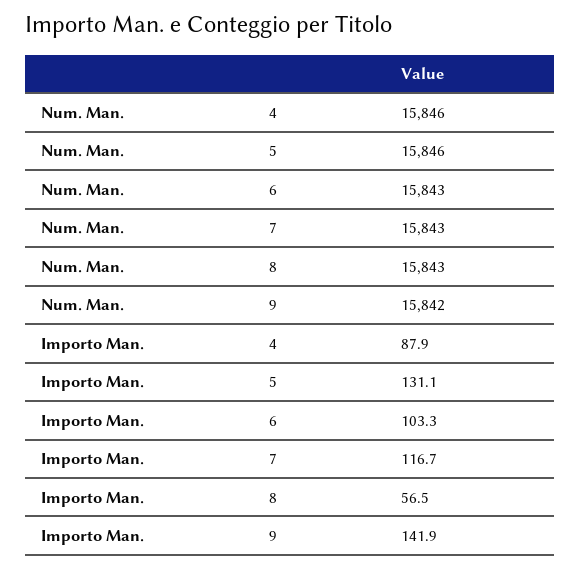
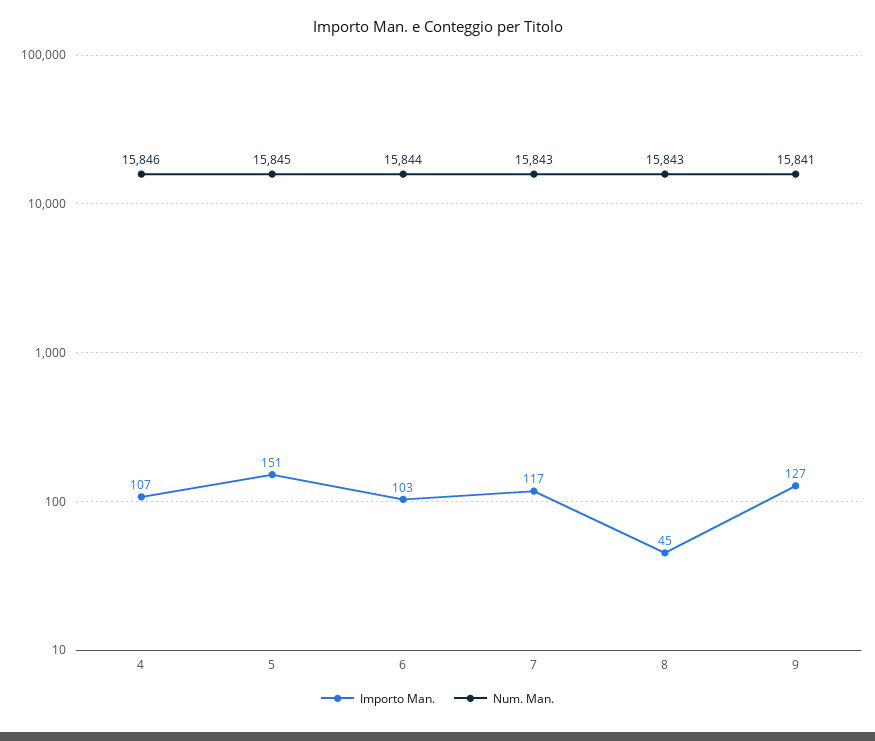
  {
    "Num. Man.": {
      "4": 15846,
-     "5": 15846,
+     "5": 15845,
-     "6": 15843,
+     "6": 15844,
      "7": 15843,
      "8": 15843,
-     "9": 15842
+     "9": 15841
    },
    "Importo Man.": {
-     "4": 87.9,
+     "4": 107,
-     "5": 131.1,
+     "5": 151,
      "6": 103.3,
      "7": 116.7,
-     "8": 56.5,
+     "8": 45,
-     "9": 141.9
+     "9": 127
    }
  }

